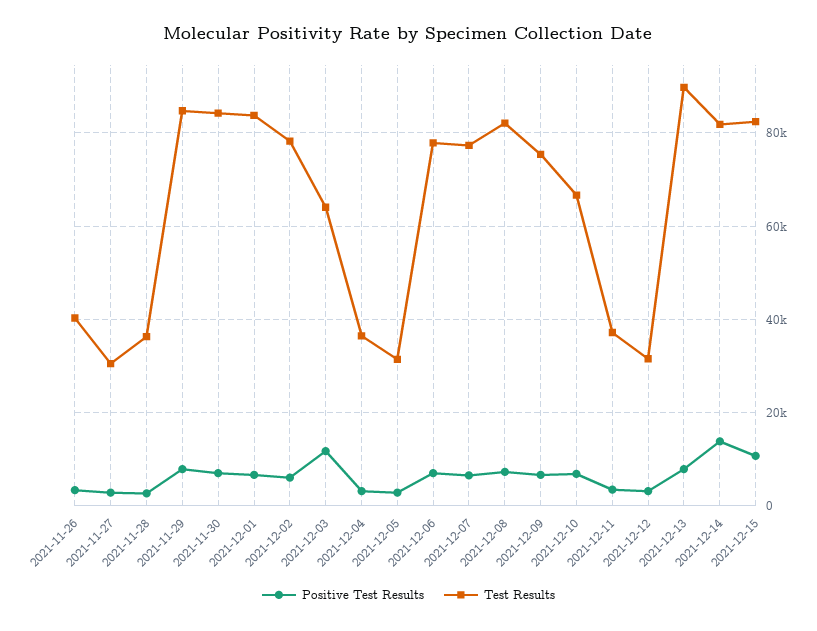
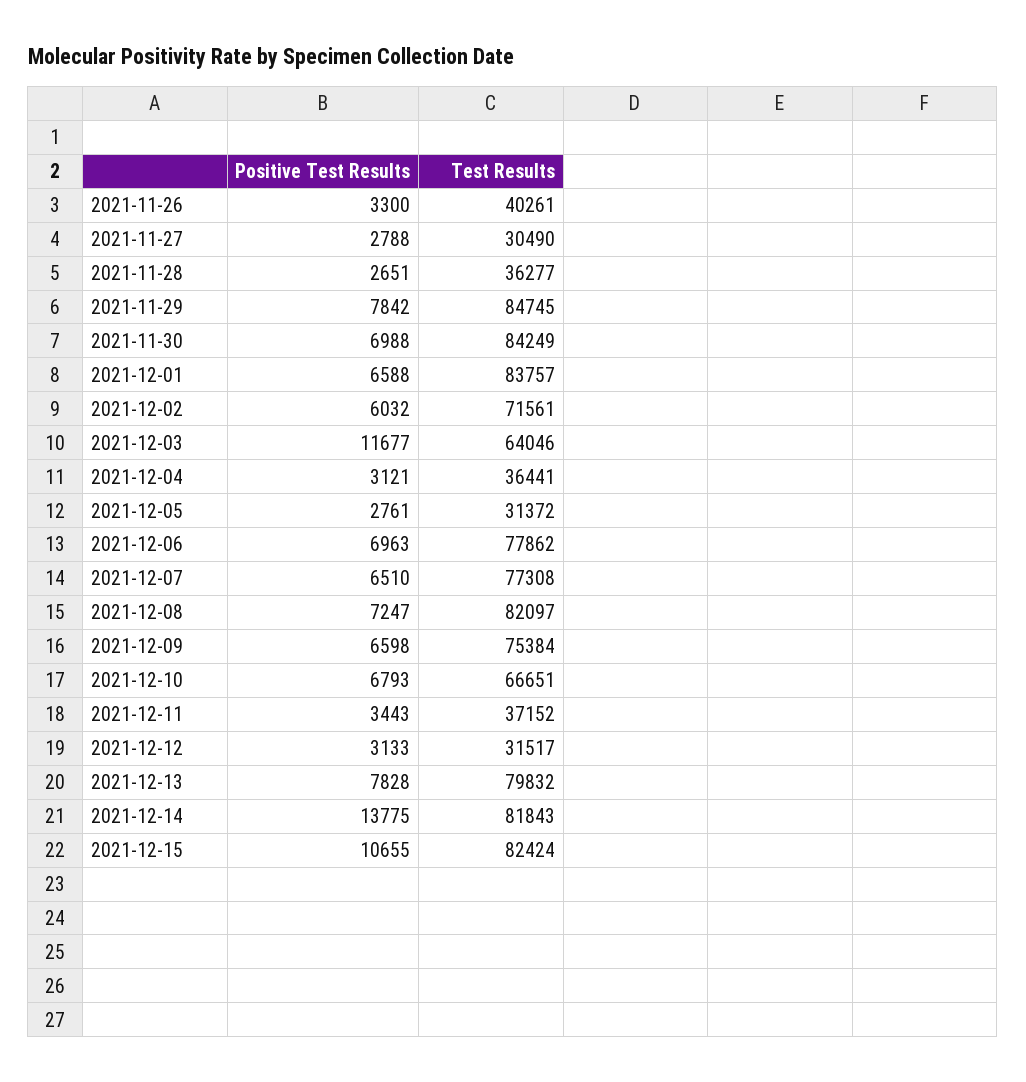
  {
    "Positive Test Results": {
      "2021-11-26": 3300,
      "2021-11-27": 2788,
      "2021-11-28": 2651,
      "2021-11-29": 7842,
      "2021-11-30": 6988,
      "2021-12-01": 6588,
      "2021-12-02": 6032,
      "2021-12-03": 11677,
      "2021-12-04": 3121,
      "2021-12-05": 2761,
      "2021-12-06": 6963,
      "2021-12-07": 6510,
      "2021-12-08": 7247,
      "2021-12-09": 6598,
      "2021-12-10": 6793,
      "2021-12-11": 3443,
      "2021-12-12": 3133,
      "2021-12-13": 7828,
      "2021-12-14": 13775,
      "2021-12-15": 10655
    },
    "Test Results": {
      "2021-11-26": 40261,
      "2021-11-27": 30490,
      "2021-11-28": 36277,
      "2021-11-29": 84745,
      "2021-11-30": 84249,
      "2021-12-01": 83757,
-     "2021-12-02": 78000,
+     "2021-12-02": 71561,
      "2021-12-03": 64046,
      "2021-12-04": 36441,
      "2021-12-05": 31372,
      "2021-12-06": 77862,
      "2021-12-07": 77308,
      "2021-12-08": 82097,
      "2021-12-09": 75384,
      "2021-12-10": 66651,
      "2021-12-11": 37152,
      "2021-12-12": 31517,
-     "2021-12-13": 90000,
+     "2021-12-13": 79832,
      "2021-12-14": 81843,
      "2021-12-15": 82424
    }
  }

